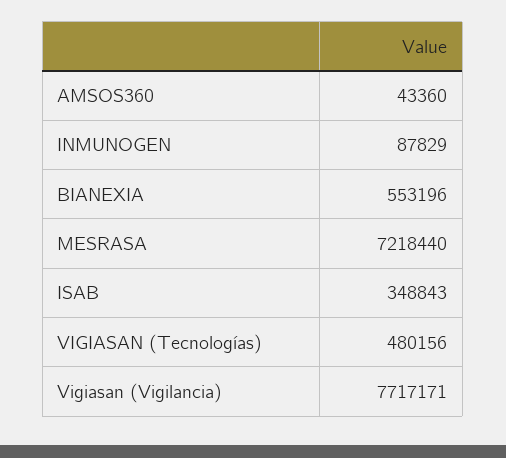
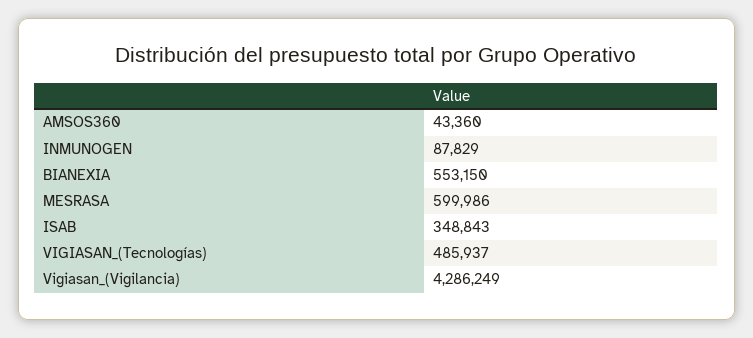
  {
    "AMSOS360": 43360,
    "INMUNOGEN": 87829,
-   "BIANEXIA": 553196,
+   "BIANEXIA": 553150,
-   "MESRASA": 7218440,
+   "MESRASA": 599986,
    "ISAB": 348843,
-   "VIGIASAN (Tecnologías)": 480156,
+   "VIGIASAN (Tecnologías)": 485937,
-   "Vigiasan (Vigilancia)": 7717171
+   "Vigiasan (Vigilancia)": 4286249
  }

